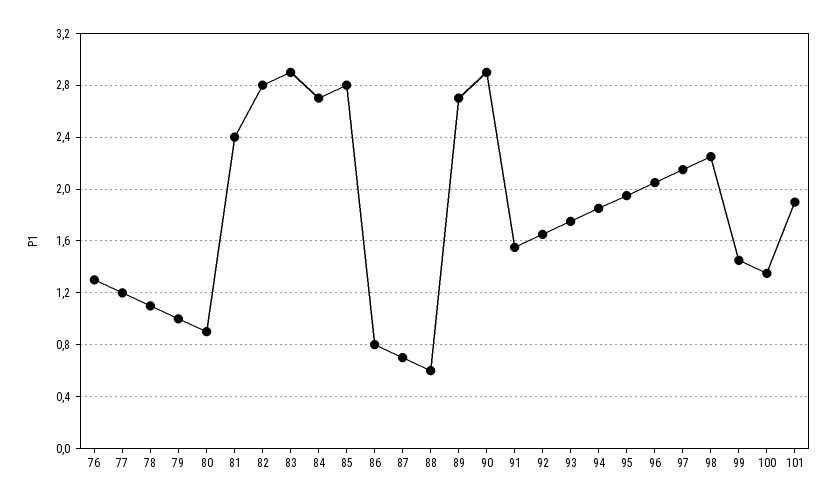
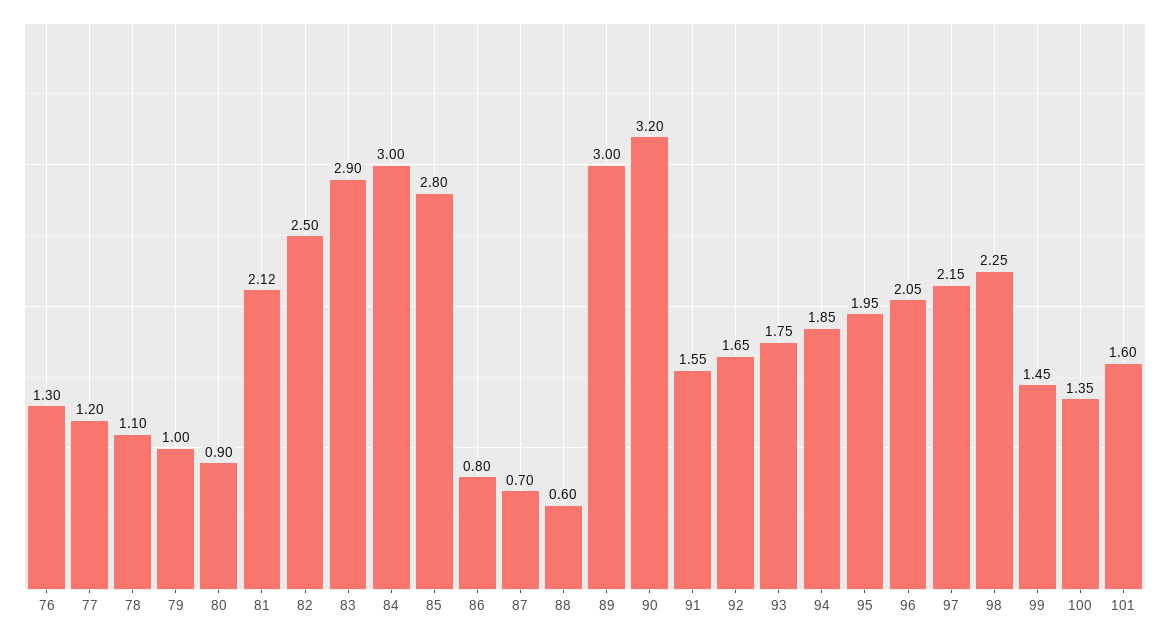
  {
    "76": 1.3,
    "77": 1.2,
    "78": 1.1,
    "79": 1,
    "80": 0.9,
-   "81": 2.4,
+   "81": 2.12,
-   "82": 2.8,
+   "82": 2.5,
    "83": 2.9,
-   "84": 2.7,
+   "84": 3,
    "85": 2.8,
    "86": 0.8,
    "87": 0.7,
    "88": 0.6,
-   "89": 2.7,
+   "89": 3,
-   "90": 2.9,
+   "90": 3.2,
    "91": 1.55,
    "92": 1.65,
    "93": 1.75,
    "94": 1.85,
    "95": 1.95,
    "96": 2.05,
    "97": 2.15,
    "98": 2.25,
    "99": 1.45,
    "100": 1.35,
-   "101": 1.9
+   "101": 1.6
  }

